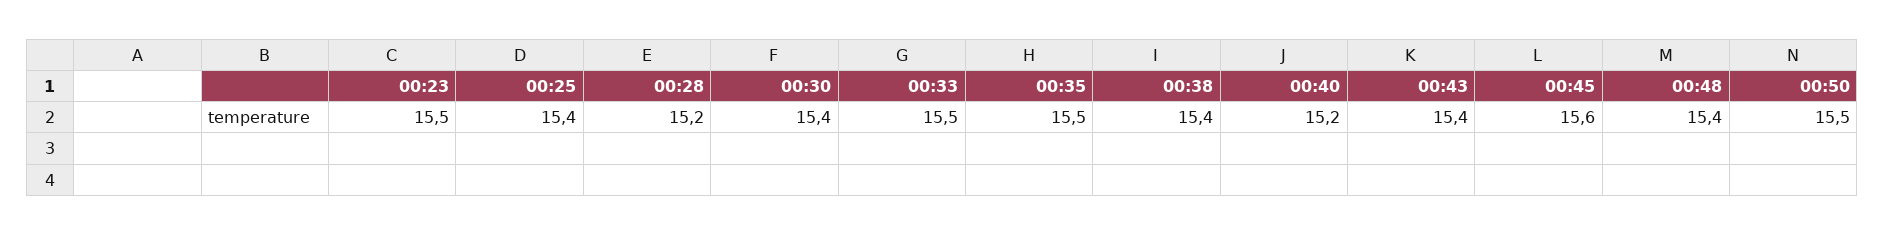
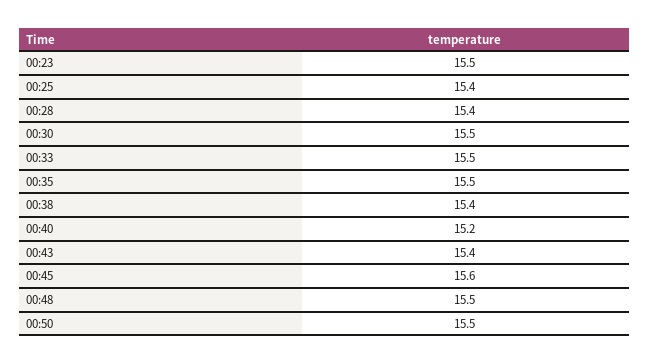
  {
    "00:23": 15.5,
    "00:25": 15.4,
-   "00:28": 15.2,
+   "00:28": 15.4,
-   "00:30": 15.4,
+   "00:30": 15.5,
    "00:33": 15.5,
    "00:35": 15.5,
    "00:38": 15.4,
    "00:40": 15.2,
    "00:43": 15.4,
    "00:45": 15.6,
-   "00:48": 15.4,
+   "00:48": 15.5,
    "00:50": 15.5
  }

